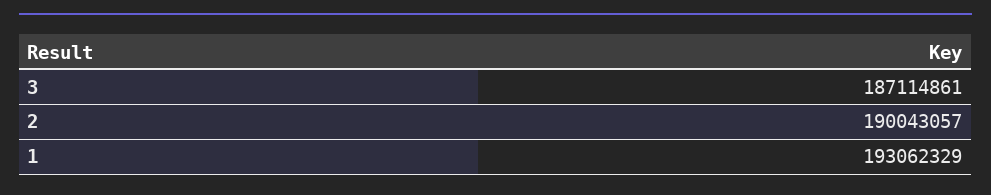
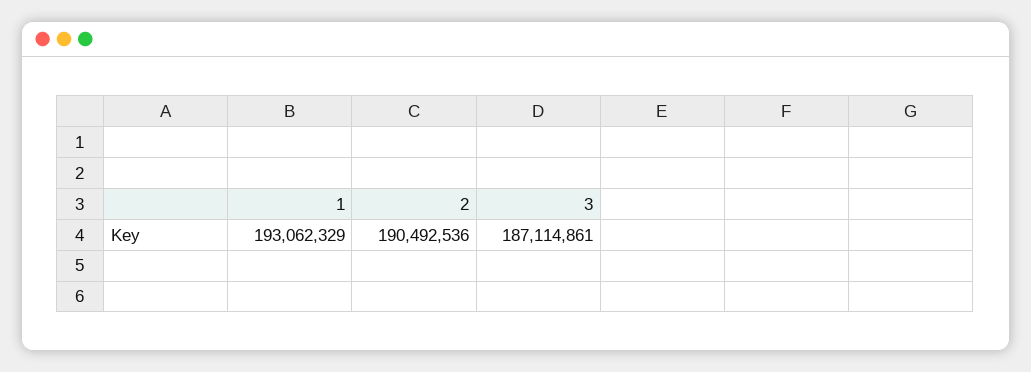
  {
    "3": 187114861,
-   "2": 190043057,
+   "2": 190492536,
    "1": 193062329
  }

